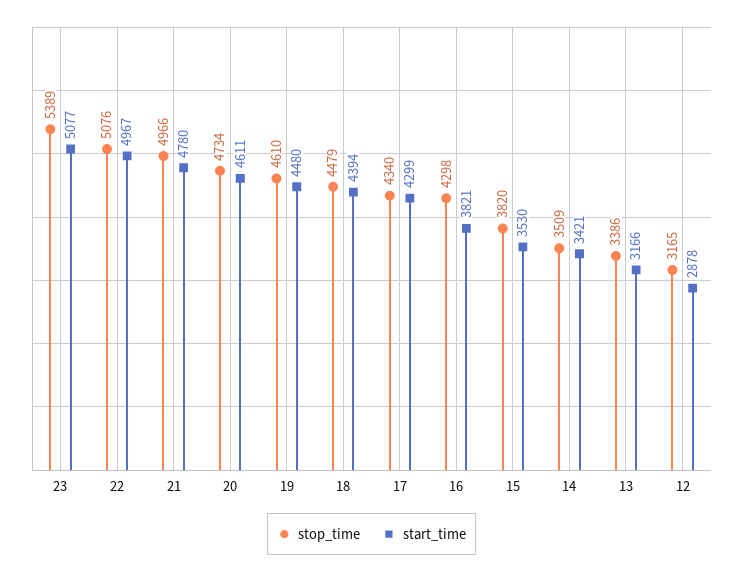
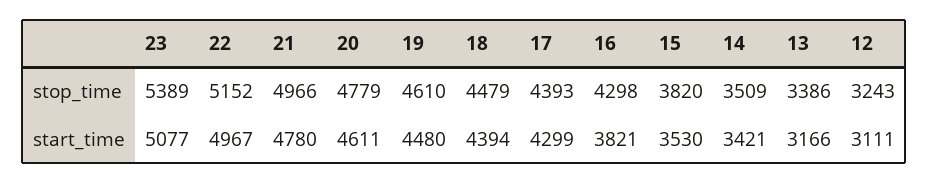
  {
    "stop_time": {
      "23": 5389,
-     "22": 5076,
+     "22": 5152,
      "21": 4966,
-     "20": 4734,
+     "20": 4779,
      "19": 4610,
      "18": 4479,
-     "17": 4340,
+     "17": 4393,
      "16": 4298,
      "15": 3820,
      "14": 3509,
      "13": 3386,
-     "12": 3165
+     "12": 3243
    },
    "start_time": {
      "23": 5077,
      "22": 4967,
      "21": 4780,
      "20": 4611,
      "19": 4480,
      "18": 4394,
      "17": 4299,
      "16": 3821,
      "15": 3530,
      "14": 3421,
      "13": 3166,
-     "12": 2878
+     "12": 3111
    }
  }

